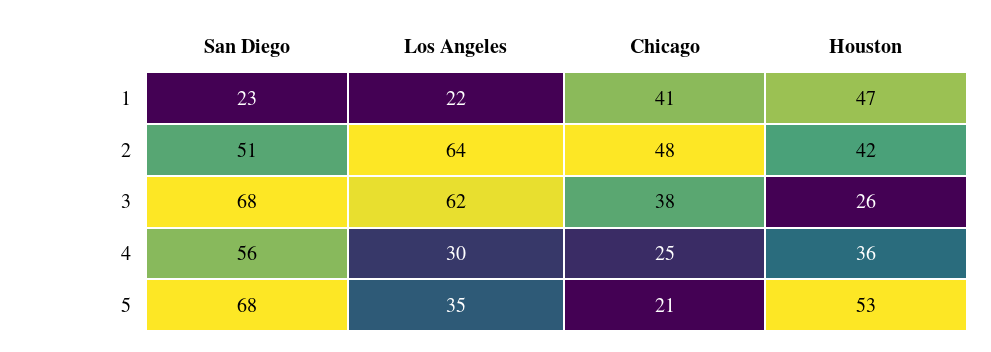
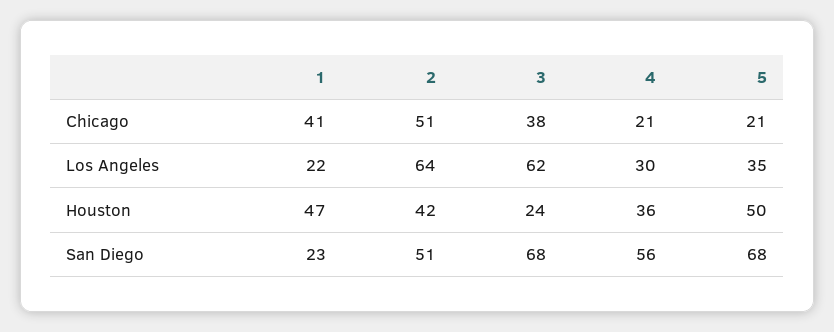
  {
    "San Diego": {
      "1": 23,
      "2": 51,
      "3": 68,
      "4": 56,
      "5": 68
    },
    "Los Angeles": {
      "1": 22,
      "2": 64,
      "3": 62,
      "4": 30,
      "5": 35
    },
    "Chicago": {
      "1": 41,
-     "2": 48,
+     "2": 51,
      "3": 38,
-     "4": 25,
+     "4": 21,
      "5": 21
    },
    "Houston": {
      "1": 47,
      "2": 42,
-     "3": 26,
+     "3": 24,
      "4": 36,
-     "5": 53
+     "5": 50
    }
  }

